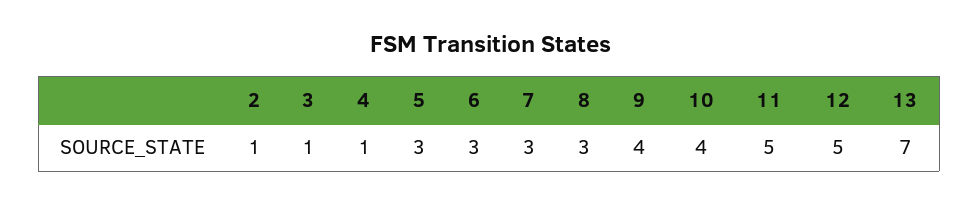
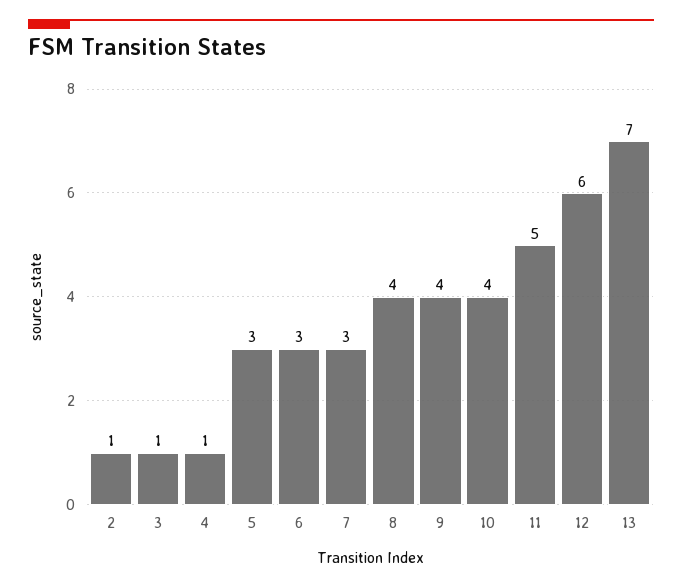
  {
    "2": 1,
    "3": 1,
    "4": 1,
    "5": 3,
    "6": 3,
    "7": 3,
-   "8": 3,
+   "8": 4,
    "9": 4,
    "10": 4,
    "11": 5,
-   "12": 5,
+   "12": 6,
    "13": 7
  }

